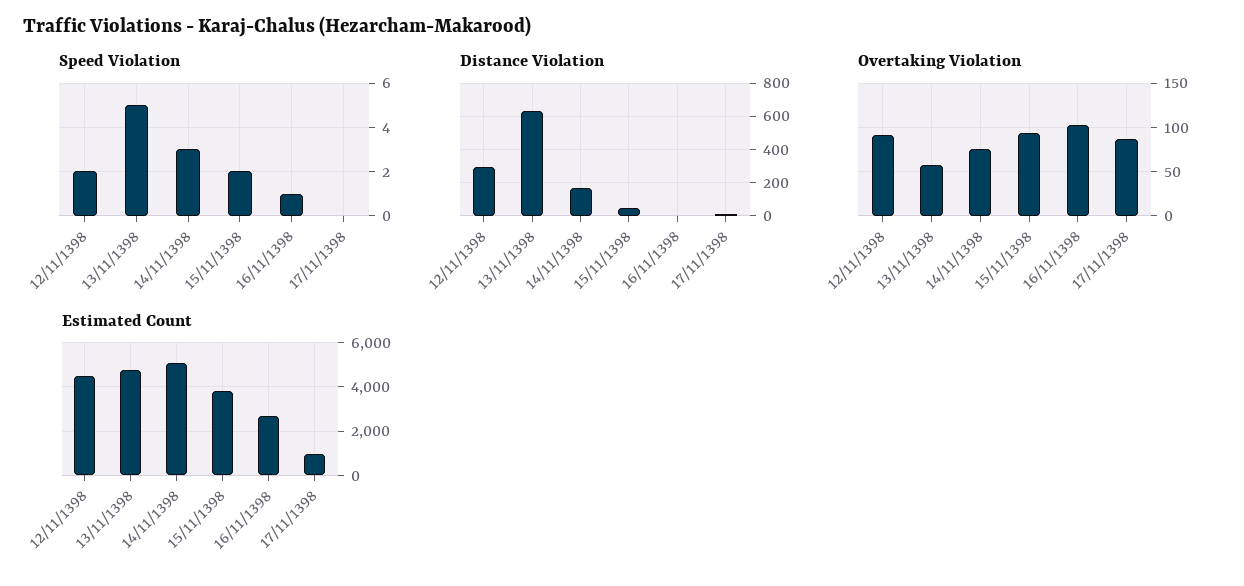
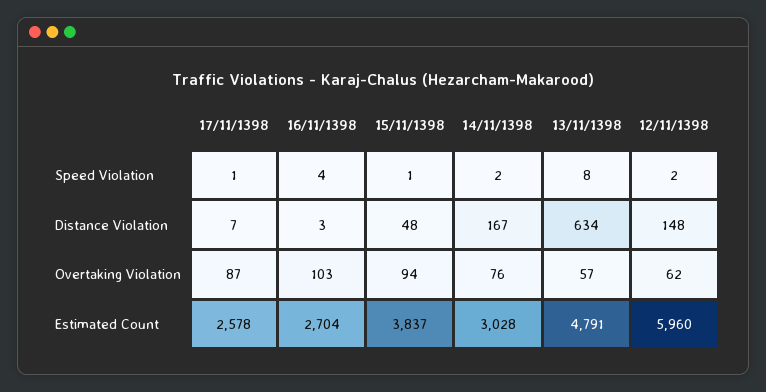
  {
    "Speed Violation": {
      "12/11/1398": 2,
-     "13/11/1398": 5,
+     "13/11/1398": 8,
-     "14/11/1398": 3,
+     "14/11/1398": 2,
-     "15/11/1398": 2,
+     "15/11/1398": 1,
-     "16/11/1398": 1,
+     "16/11/1398": 4,
-     "17/11/1398": 0
+     "17/11/1398": 1
    },
    "Distance Violation": {
-     "12/11/1398": 300,
+     "12/11/1398": 148,
      "13/11/1398": 634,
      "14/11/1398": 167,
      "15/11/1398": 48,
      "16/11/1398": 3,
      "17/11/1398": 7
    },
    "Overtaking Violation": {
-     "12/11/1398": 90,
+     "12/11/1398": 62,
      "13/11/1398": 57,
      "14/11/1398": 76,
      "15/11/1398": 94,
      "16/11/1398": 103,
      "17/11/1398": 87
    },
    "Estimated Count": {
-     "12/11/1398": 4500,
+     "12/11/1398": 5960,
      "13/11/1398": 4791,
-     "14/11/1398": 5000,
+     "14/11/1398": 3028,
      "15/11/1398": 3837,
      "16/11/1398": 2704,
-     "17/11/1398": 1000
+     "17/11/1398": 2578
    }
  }

